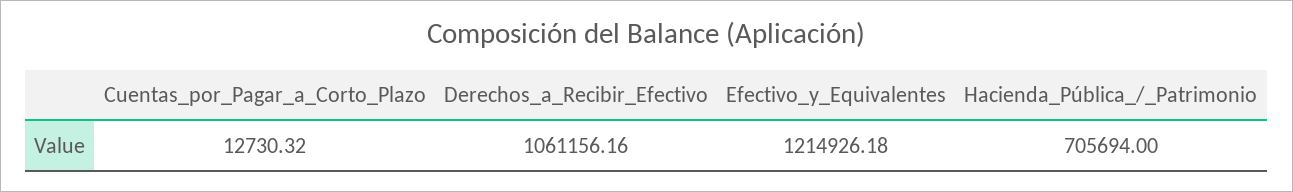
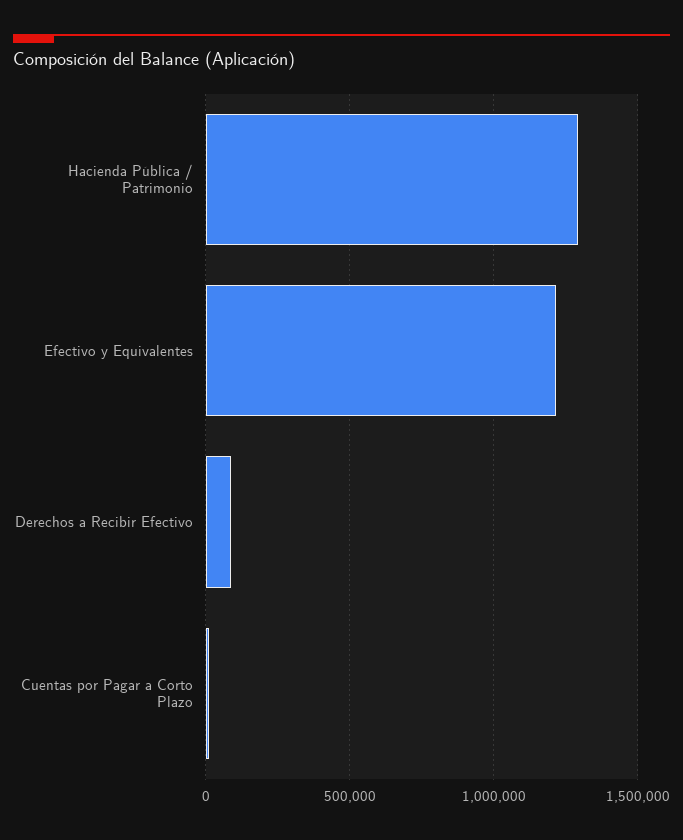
  {
    "Cuentas_por_Pagar_a_Corto_Plazo": 12730.32,
-   "Derechos_a_Recibir_Efectivo": 1061156.16,
+   "Derechos_a_Recibir_Efectivo": 100000,
    "Efectivo_y_Equivalentes": 1214926.18,
-   "Hacienda_Pública_/_Patrimonio": 705694
+   "Hacienda_Pública_/_Patrimonio": 1300000
  }

